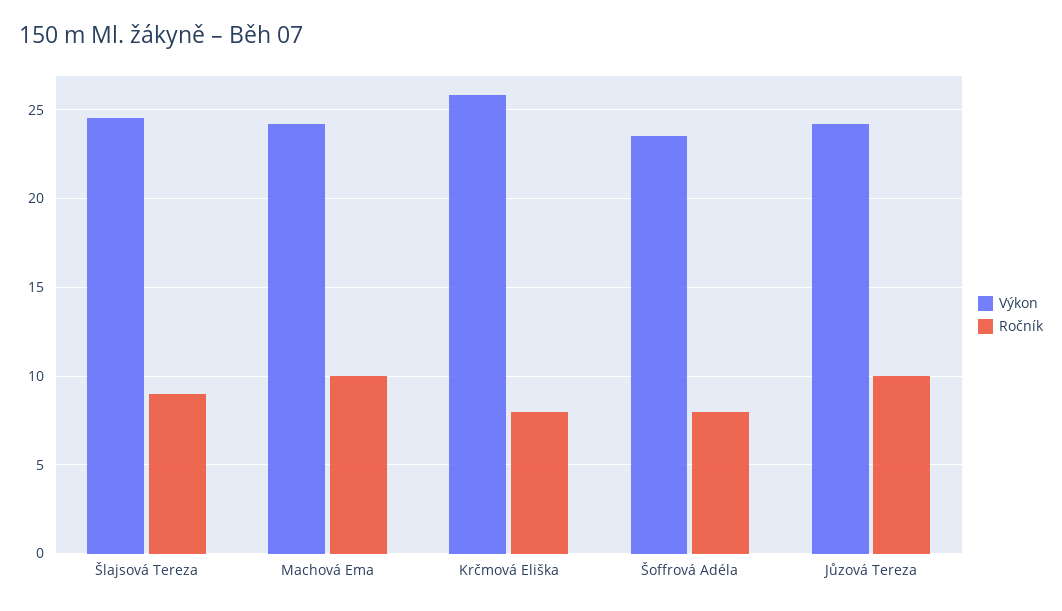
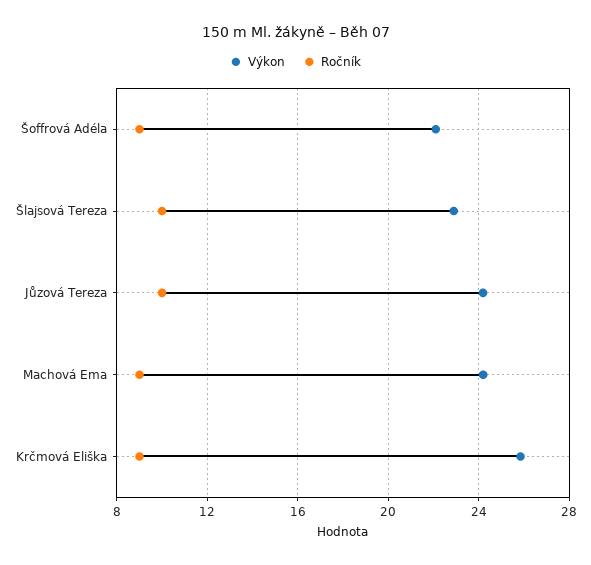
  {
    "Výkon": {
-     "Šlajsová Tereza": 24.5,
+     "Šlajsová Tereza": 23,
      "Machová Ema": 24,
      "Krčmová Eliška": 26,
-     "Šoffrová Adéla": 23.5,
+     "Šoffrová Adéla": 22,
      "Jůzová Tereza": 24
    },
    "Ročník": {
-     "Šlajsová Tereza": 9,
+     "Šlajsová Tereza": 10,
-     "Machová Ema": 10,
+     "Machová Ema": 9,
-     "Krčmová Eliška": 8,
+     "Krčmová Eliška": 9,
-     "Šoffrová Adéla": 8,
+     "Šoffrová Adéla": 9,
      "Jůzová Tereza": 10
    }
  }

